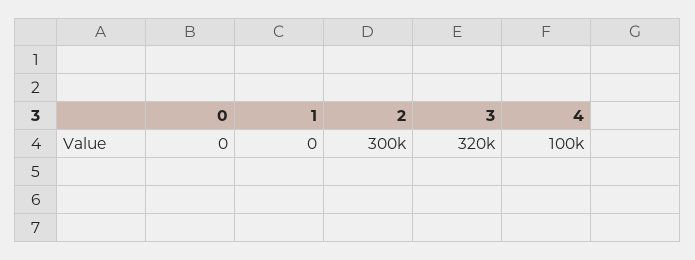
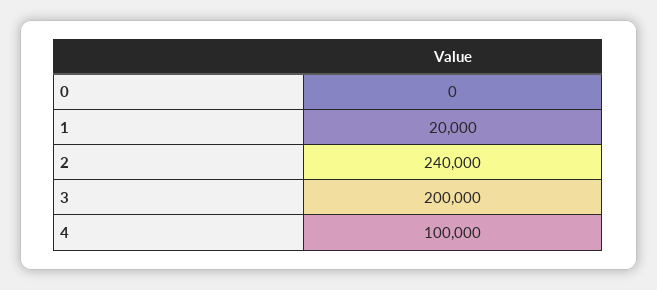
  {
    "0": 0,
-   "1": 0,
+   "1": 20000,
-   "2": 300000,
+   "2": 240000,
-   "3": 320000,
+   "3": 200000,
    "4": 100000
  }

